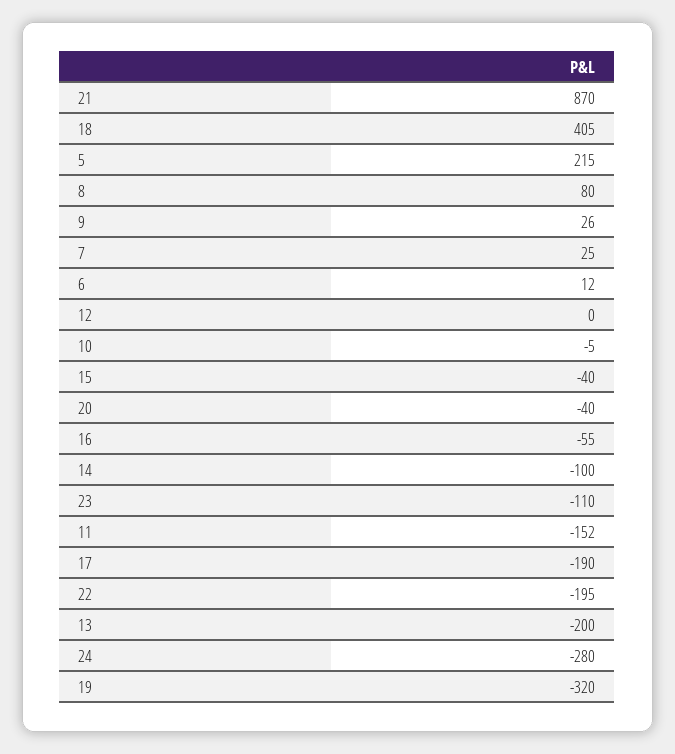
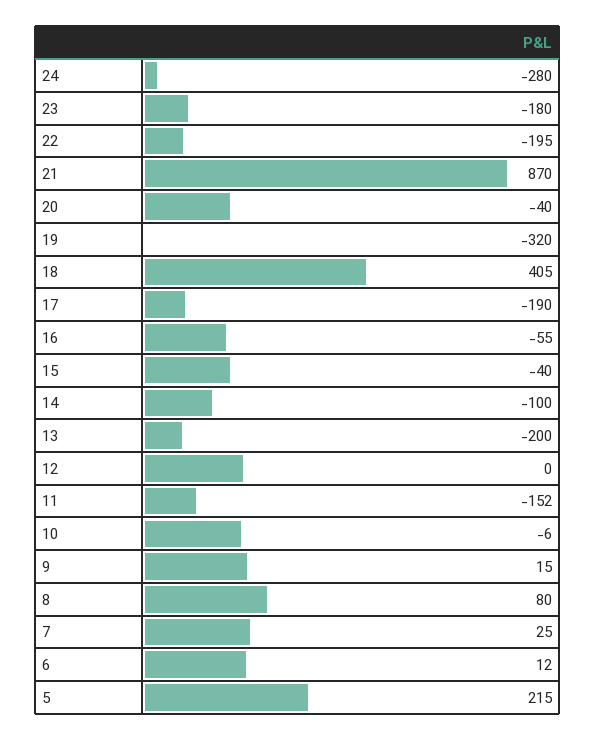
  {
    "21": 870,
    "18": 405,
    "5": 215,
    "8": 80,
-   "9": 26,
+   "9": 15,
    "7": 25,
    "6": 12,
    "12": 0,
-   "10": -5,
+   "10": -6,
    "15": -40,
    "20": -40,
    "16": -55,
    "14": -100,
-   "23": -110,
+   "23": -180,
    "11": -152,
    "17": -190,
    "22": -195,
    "13": -200,
    "24": -280,
    "19": -320
  }

